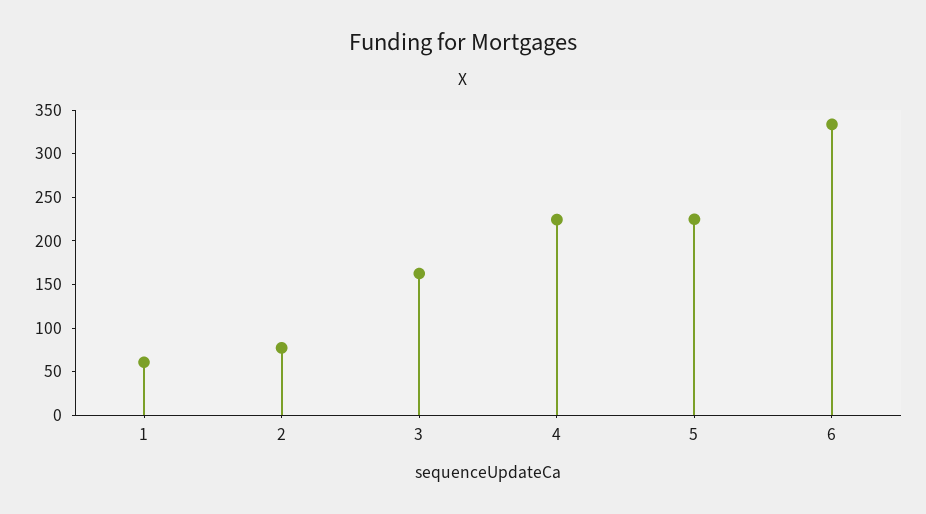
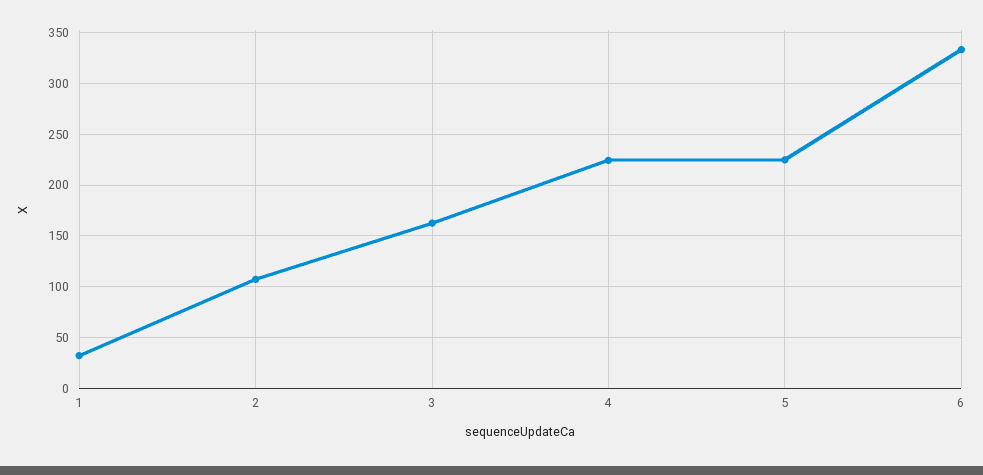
  {
-   "1": 60,
+   "1": 30,
-   "2": 80,
+   "2": 110,
    "3": 160,
    "4": 220,
    "5": 220,
    "6": 330
  }

